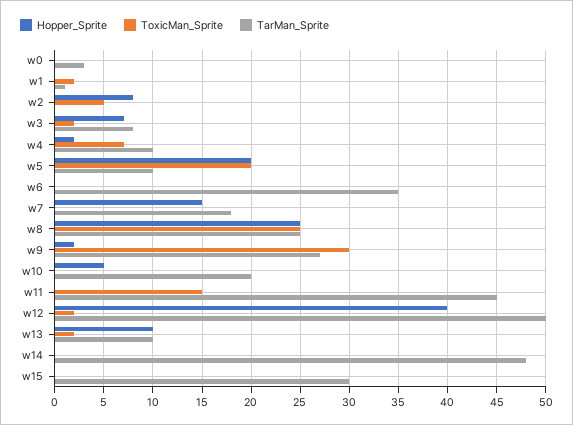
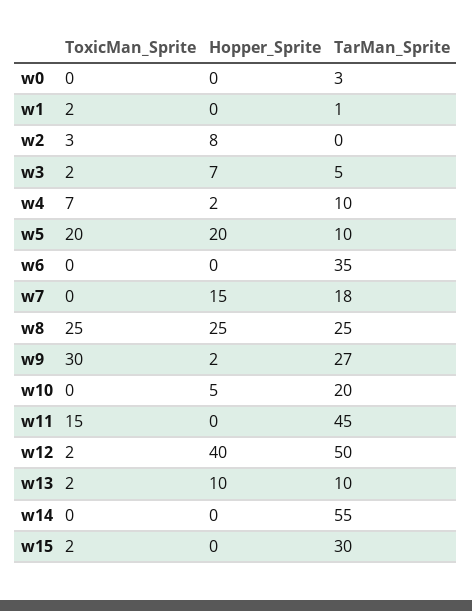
  {
    "Hopper_Sprite": {
      "w0": 0,
      "w1": 0,
      "w2": 8,
      "w3": 7,
      "w4": 2,
      "w5": 20,
      "w6": 0,
      "w7": 15,
      "w8": 25,
      "w9": 2,
      "w10": 5,
      "w11": 0,
      "w12": 40,
      "w13": 10,
      "w14": 0,
      "w15": 0
    },
    "ToxicMan_Sprite": {
      "w0": 0,
      "w1": 2,
-     "w2": 5,
+     "w2": 3,
      "w3": 2,
      "w4": 7,
      "w5": 20,
      "w6": 0,
      "w7": 0,
      "w8": 25,
      "w9": 30,
      "w10": 0,
      "w11": 15,
      "w12": 2,
      "w13": 2,
      "w14": 0,
-     "w15": 0
+     "w15": 2
    },
    "TarMan_Sprite": {
      "w0": 3,
      "w1": 1,
      "w2": 0,
-     "w3": 8,
+     "w3": 5,
      "w4": 10,
      "w5": 10,
      "w6": 35,
      "w7": 18,
      "w8": 25,
      "w9": 27,
      "w10": 20,
      "w11": 45,
      "w12": 50,
      "w13": 10,
-     "w14": 48,
+     "w14": 55,
      "w15": 30
    }
  }

